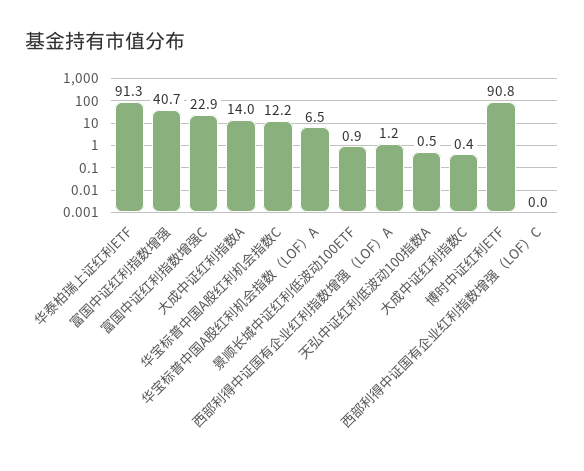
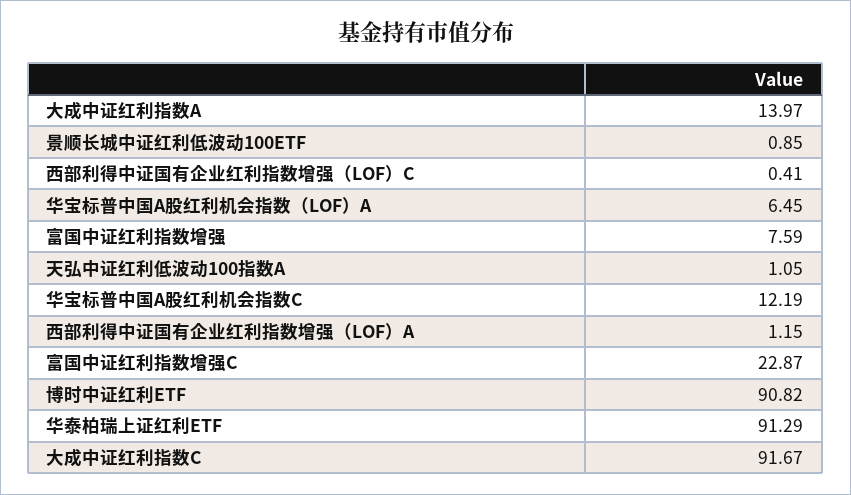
  {
    "华泰柏瑞上证红利ETF": 91.29,
-   "富国中证红利指数增强": 40.7,
+   "富国中证红利指数增强": 7.59,
    "富国中证红利指数增强C": 22.87,
    "大成中证红利指数A": 13.97,
    "华宝标普中国A股红利机会指数C": 12.19,
    "华宝标普中国A股红利机会指数（LOF）A": 6.45,
    "景顺长城中证红利低波动100ETF": 0.85,
    "西部利得中证国有企业红利指数增强（LOF）A": 1.15,
-   "天弘中证红利低波动100指数A": 0.5,
+   "天弘中证红利低波动100指数A": 1.05,
-   "大成中证红利指数C": 0.4,
+   "大成中证红利指数C": 91.67,
    "博时中证红利ETF": 90.82,
-   "西部利得中证国有企业红利指数增强（LOF）C": 0
+   "西部利得中证国有企业红利指数增强（LOF）C": 0.41
  }

